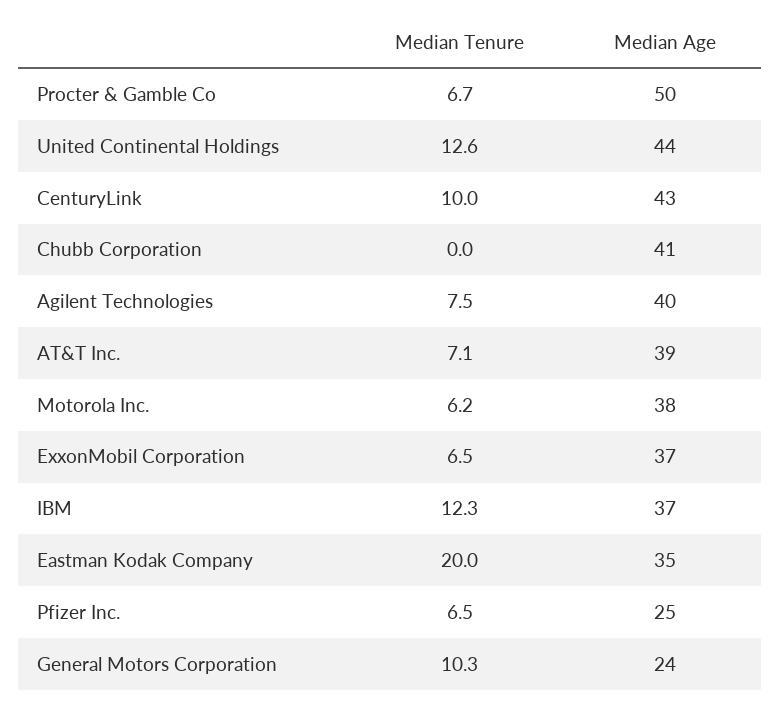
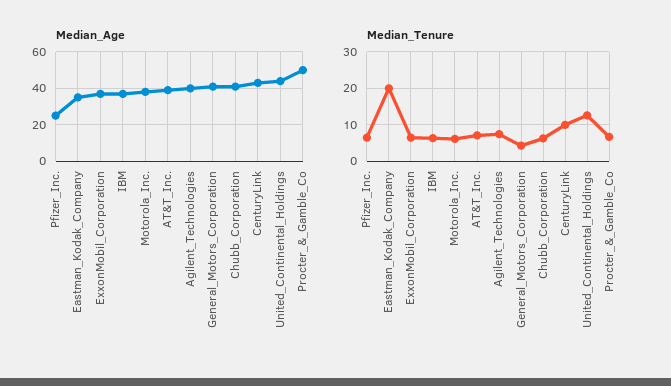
  {
    "Median Tenure": {
      "Procter & Gamble Co": 6.7,
      "United Continental Holdings": 12.6,
      "CenturyLink": 10,
-     "Chubb Corporation": 0,
+     "Chubb Corporation": 6,
      "Agilent Technologies": 7.5,
      "AT&T Inc.": 7.1,
      "Motorola Inc.": 6.2,
      "ExxonMobil Corporation": 6.5,
-     "IBM": 12.3,
+     "IBM": 6,
      "Eastman Kodak Company": 20,
      "Pfizer Inc.": 6.5,
-     "General Motors Corporation": 10.3
+     "General Motors Corporation": 4
    },
    "Median Age": {
      "Procter & Gamble Co": 50,
      "United Continental Holdings": 44,
      "CenturyLink": 43,
      "Chubb Corporation": 41,
      "Agilent Technologies": 40,
      "AT&T Inc.": 39,
      "Motorola Inc.": 38,
      "ExxonMobil Corporation": 37,
      "IBM": 37,
      "Eastman Kodak Company": 35,
      "Pfizer Inc.": 25,
-     "General Motors Corporation": 24
+     "General Motors Corporation": 40
    }
  }

